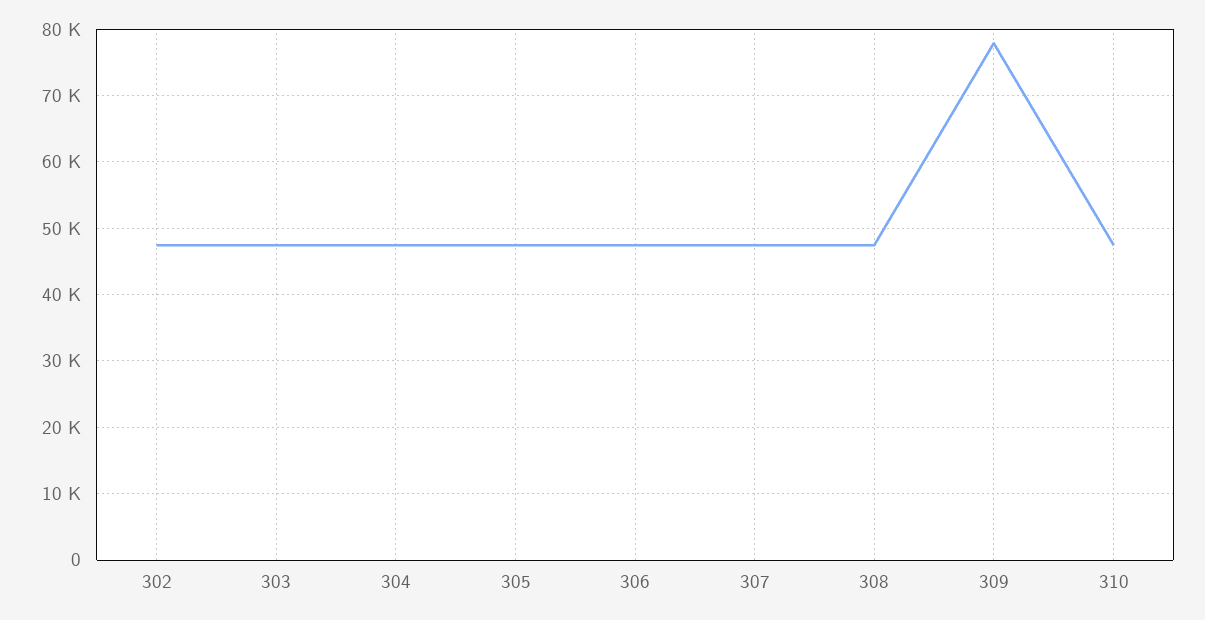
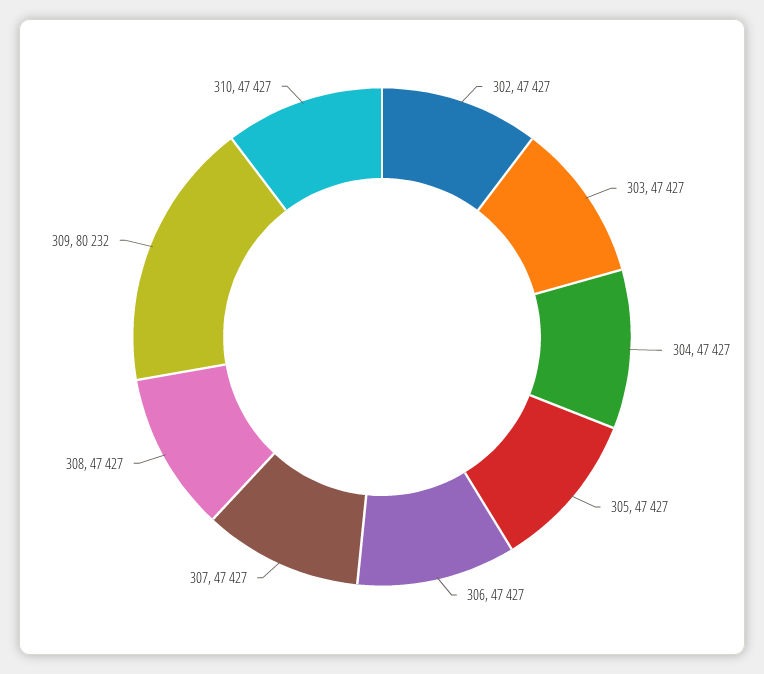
  {
    "302": 47427,
    "303": 47427,
    "304": 47427,
    "305": 47427,
    "306": 47427,
    "307": 47427,
    "308": 47427,
-   "309": 78000,
+   "309": 80232,
    "310": 47427
  }

